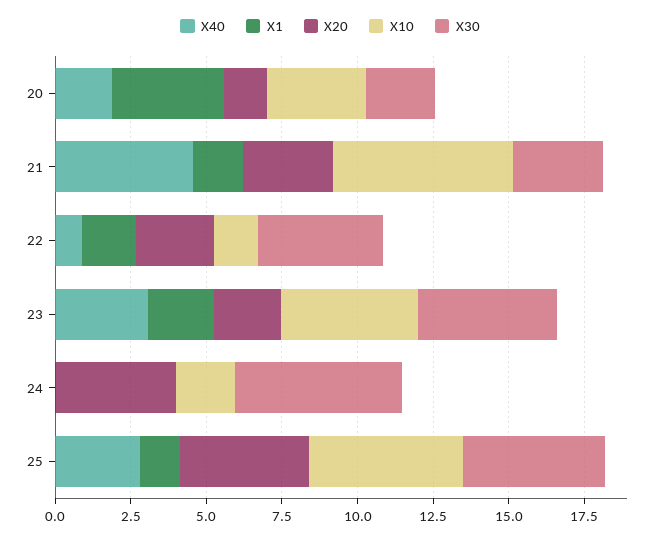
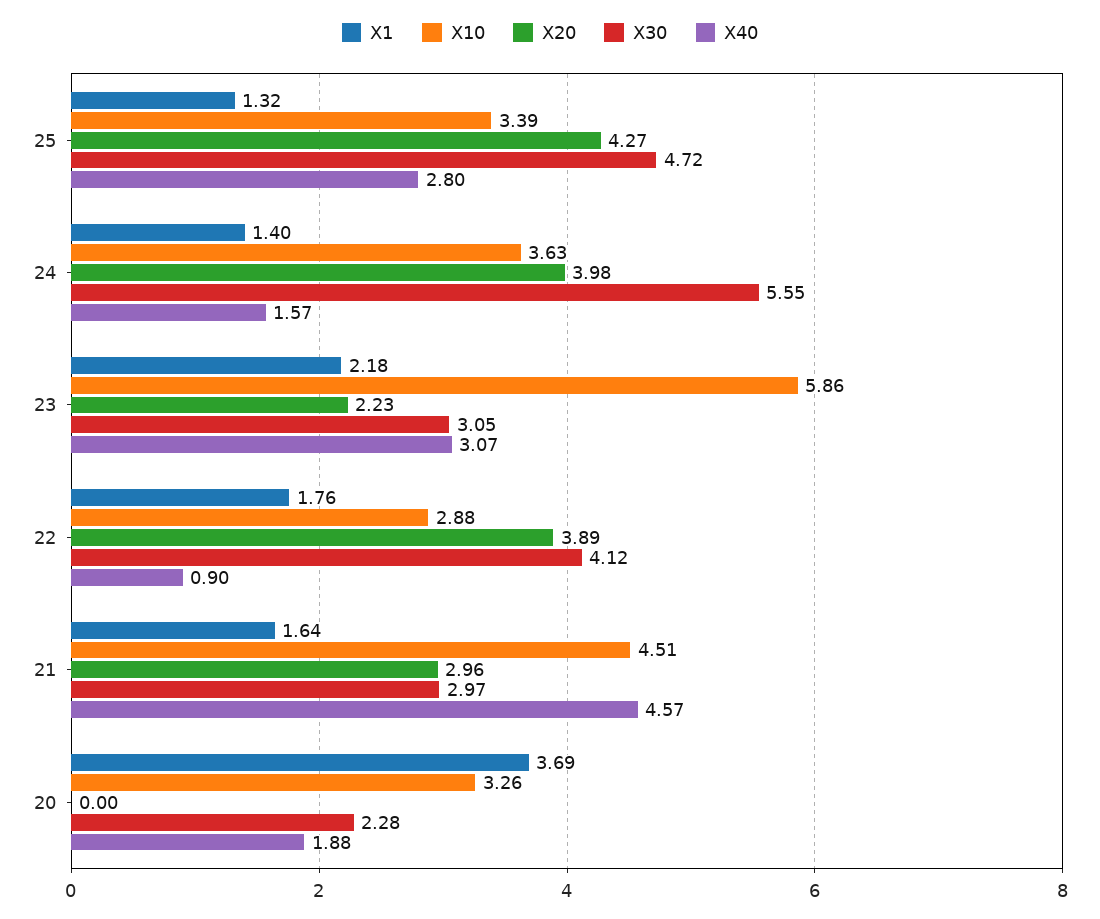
  {
    "X40": {
      "20": 1.88,
      "21": 4.57,
      "22": 0.9,
      "23": 3.07,
-     "24": 0,
+     "24": 1.57,
      "25": 2.8
    },
    "X1": {
      "20": 3.69,
      "21": 1.64,
      "22": 1.76,
      "23": 2.18,
-     "24": 0,
+     "24": 1.4,
      "25": 1.32
    },
    "X20": {
-     "20": 1.5,
+     "20": 0,
      "21": 2.96,
-     "22": 2.5,
+     "22": 3.89,
      "23": 2.23,
      "24": 3.98,
      "25": 4.27
    },
    "X10": {
      "20": 3.26,
-     "21": 6,
+     "21": 4.51,
-     "22": 1.5,
+     "22": 2.88,
-     "23": 4.5,
+     "23": 5.86,
-     "24": 2,
+     "24": 3.63,
-     "25": 5
+     "25": 3.39
    },
    "X30": {
      "20": 2.28,
      "21": 2.97,
      "22": 4.12,
-     "23": 4.5,
+     "23": 3.05,
      "24": 5.55,
      "25": 4.72
    }
  }

